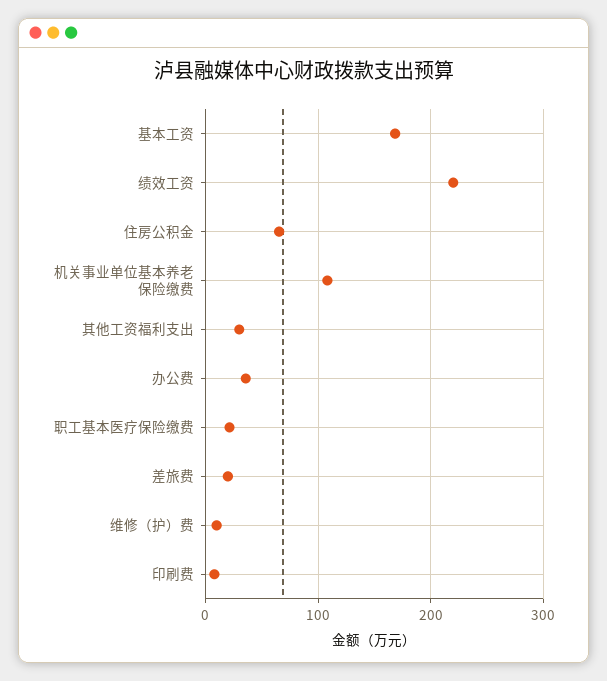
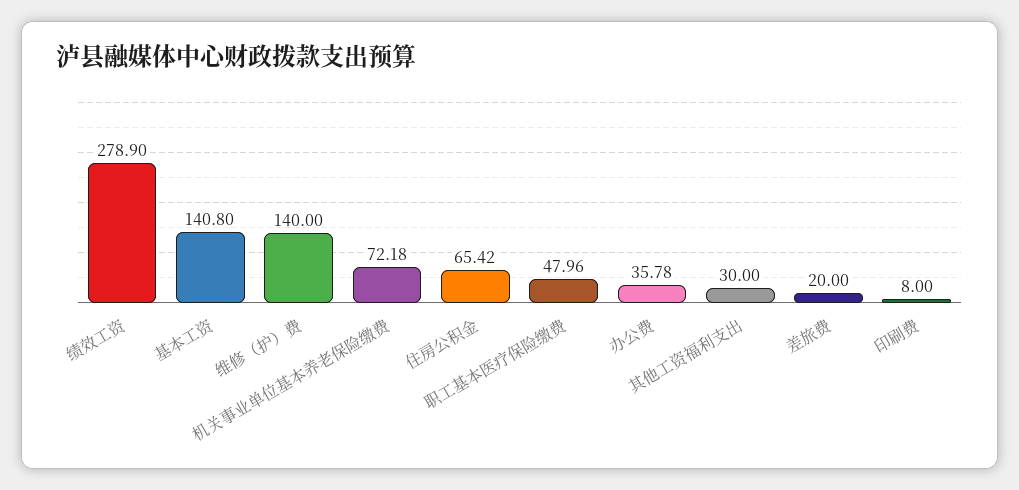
  {
-   "基本工资": 170,
+   "基本工资": 140.8,
-   "绩效工资": 220,
+   "绩效工资": 278.9,
    "住房公积金": 65.42,
-   "机关事业单位基本养老保险缴费": 110,
+   "机关事业单位基本养老保险缴费": 72.18,
    "其他工资福利支出": 30,
    "办公费": 35.78,
-   "职工基本医疗保险缴费": 20,
+   "职工基本医疗保险缴费": 47.96,
    "差旅费": 20,
-   "维修（护）费": 10,
+   "维修（护）费": 140,
    "印刷费": 8
  }

